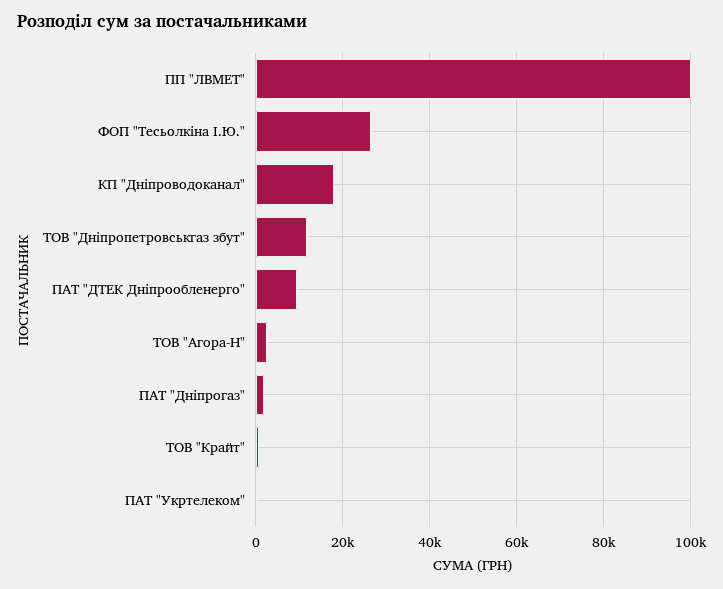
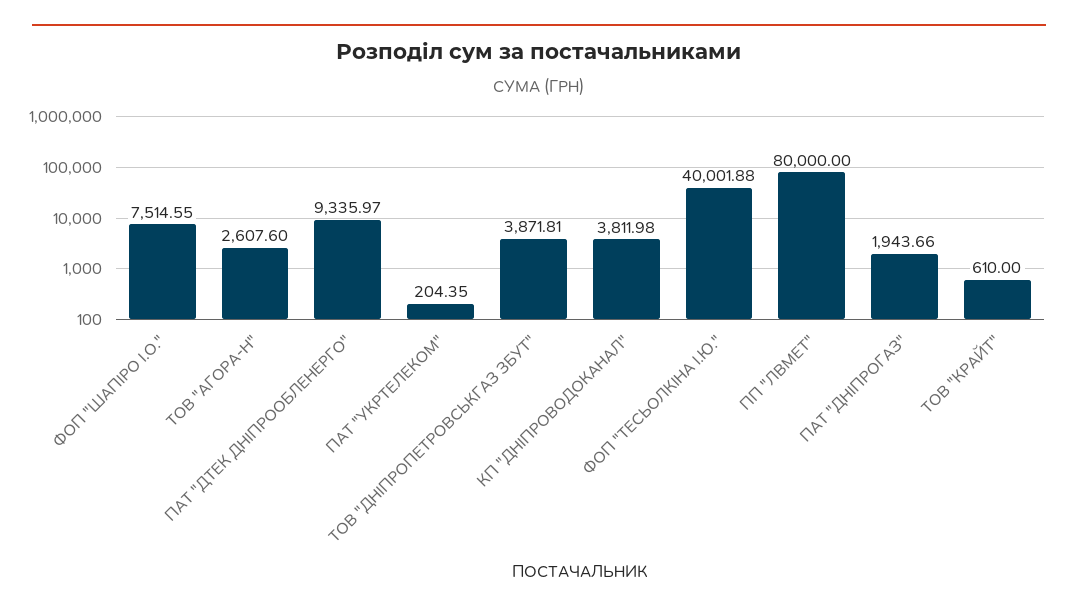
  {
-   "ПП \"ЛВМЕТ\"": 100000,
+   "ПП \"ЛВМЕТ\"": 80000,
-   "ФОП \"Тесьолкіна І.Ю.\"": 26000,
+   "ФОП \"Тесьолкіна І.Ю.\"": 40001.88,
-   "КП \"Дніпроводоканал\"": 18000,
+   "КП \"Дніпроводоканал\"": 3811.98,
-   "ТОВ \"Дніпропетровськгаз збут\"": 12000,
+   "ТОВ \"Дніпропетровськгаз збут\"": 3871.81,
    "ПАТ \"ДТЕК Дніпрообленерго\"": 9335.97,
    "ТОВ \"Агора-Н\"": 2607.6,
    "ПАТ \"Дніпрогаз\"": 1943.66,
    "ТОВ \"Крайт\"": 610,
-   "ПАТ \"Укртелеком\"": 204.35
+   "ПАТ \"Укртелеком\"": 204.35,
+   "ФОП \"ШАПІРО І.О.\"": 7514.55
  }

